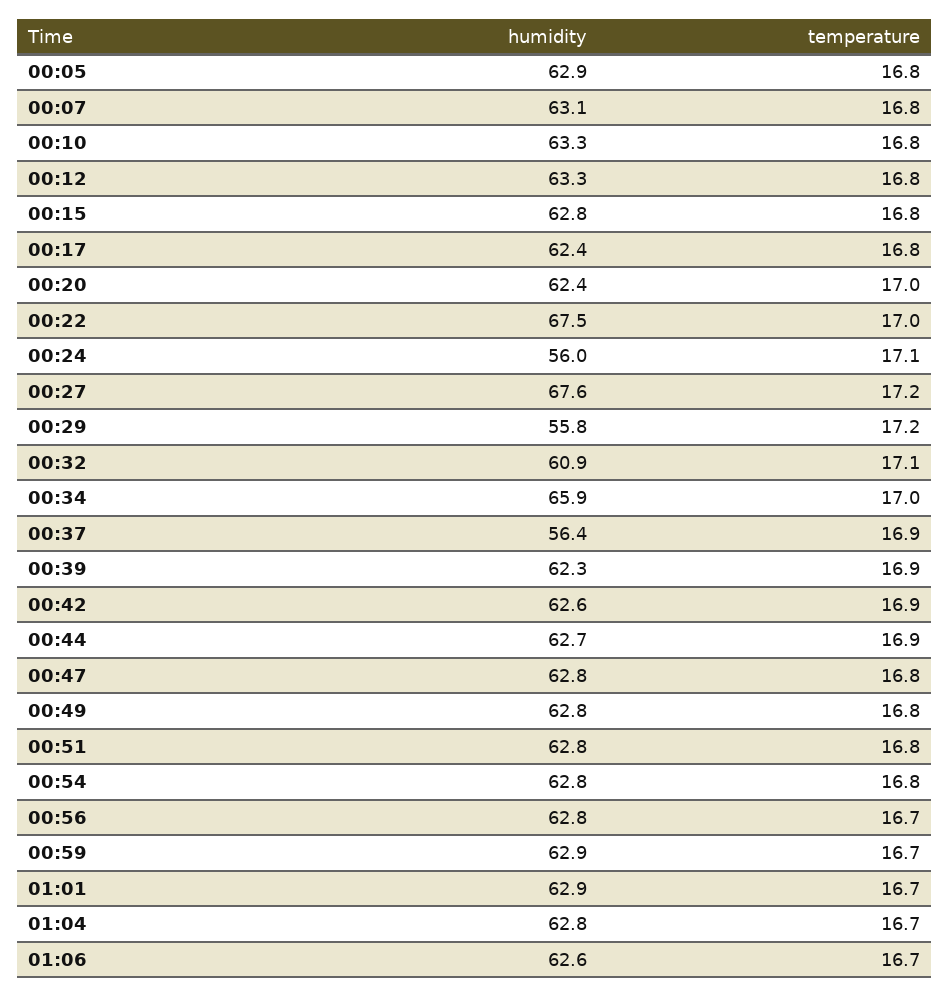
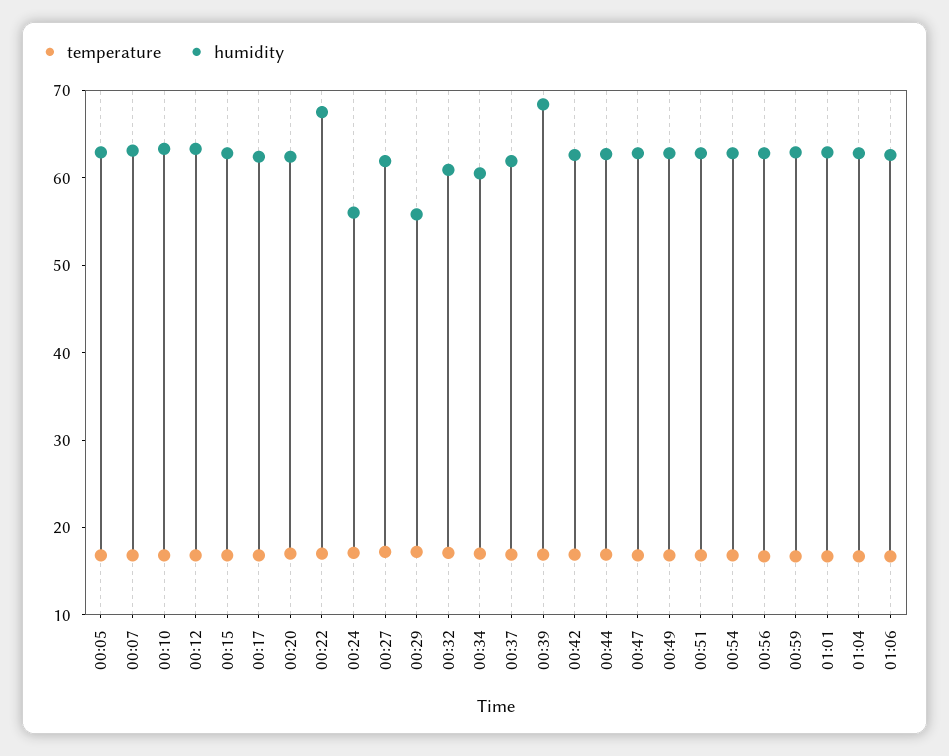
  {
    "humidity": {
      "00:05": 62.9,
      "00:07": 63.1,
      "00:10": 63.3,
      "00:12": 63.3,
      "00:15": 62.8,
      "00:17": 62.4,
      "00:20": 62.4,
      "00:22": 67.5,
      "00:24": 56,
-     "00:27": 67.6,
+     "00:27": 62,
      "00:29": 55.8,
      "00:32": 60.9,
-     "00:34": 65.9,
+     "00:34": 60,
-     "00:37": 56.4,
+     "00:37": 62,
-     "00:39": 62.3,
+     "00:39": 68,
      "00:42": 62.6,
      "00:44": 62.7,
      "00:47": 62.8,
      "00:49": 62.8,
      "00:51": 62.8,
      "00:54": 62.8,
      "00:56": 62.8,
      "00:59": 62.9,
      "01:01": 62.9,
      "01:04": 62.8,
      "01:06": 62.6
    },
    "temperature": {
      "00:05": 16.8,
      "00:07": 16.8,
      "00:10": 16.8,
      "00:12": 16.8,
      "00:15": 16.8,
      "00:17": 16.8,
      "00:20": 17,
      "00:22": 17,
      "00:24": 17.1,
      "00:27": 17.2,
      "00:29": 17.2,
      "00:32": 17.1,
      "00:34": 17,
      "00:37": 16.9,
      "00:39": 16.9,
      "00:42": 16.9,
      "00:44": 16.9,
      "00:47": 16.8,
      "00:49": 16.8,
      "00:51": 16.8,
      "00:54": 16.8,
      "00:56": 16.7,
      "00:59": 16.7,
      "01:01": 16.7,
      "01:04": 16.7,
      "01:06": 16.7
    }
  }

